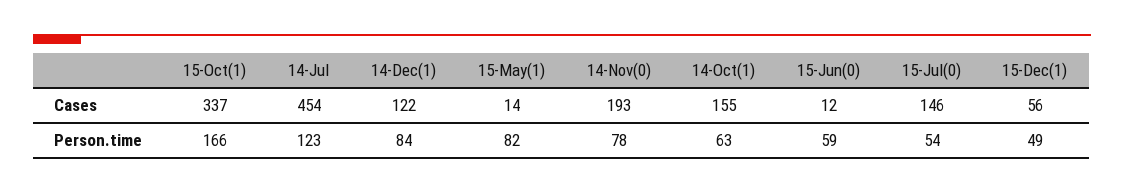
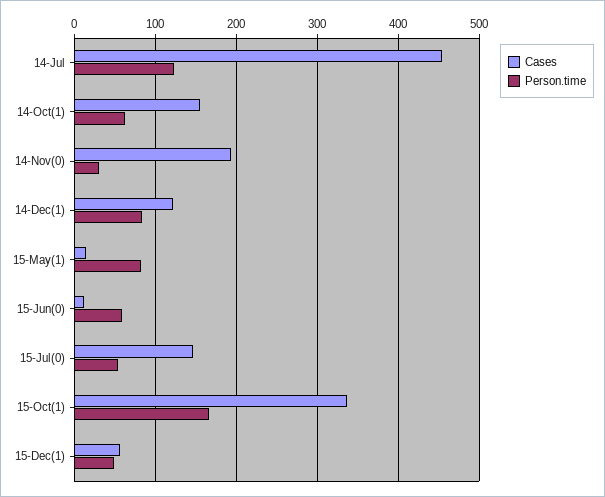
  {
    "Cases": {
      "15-Oct(1)": 337,
      "14-Jul": 454,
      "14-Dec(1)": 122,
      "15-May(1)": 14,
      "14-Nov(0)": 193,
      "14-Oct(1)": 155,
      "15-Jun(0)": 12,
      "15-Jul(0)": 146,
      "15-Dec(1)": 56
    },
    "Person.time": {
      "15-Oct(1)": 166,
      "14-Jul": 123,
      "14-Dec(1)": 84,
      "15-May(1)": 82,
-     "14-Nov(0)": 78,
+     "14-Nov(0)": 30,
      "14-Oct(1)": 63,
      "15-Jun(0)": 59,
      "15-Jul(0)": 54,
      "15-Dec(1)": 49
    }
  }

